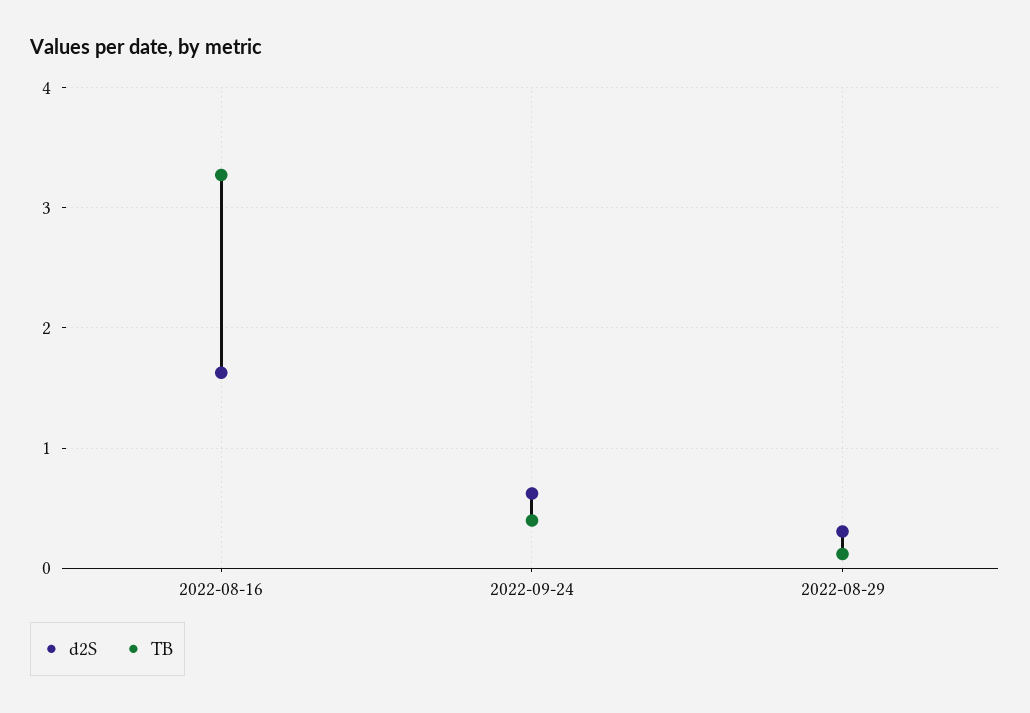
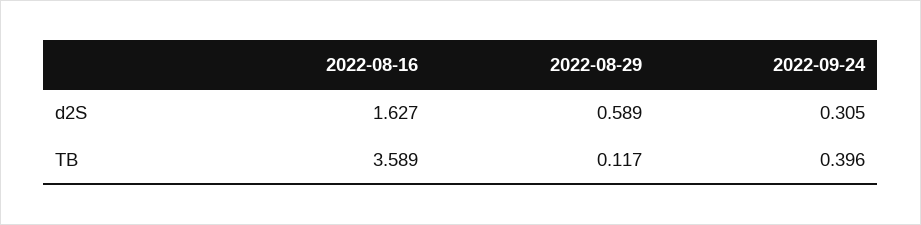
  {
    "d2S": {
      "2022-08-16": 1.627,
-     "2022-09-24": 0.6,
+     "2022-09-24": 0.305,
-     "2022-08-29": 0.3
+     "2022-08-29": 0.589
    },
    "TB": {
-     "2022-08-16": 3.3,
+     "2022-08-16": 3.589,
      "2022-09-24": 0.396,
      "2022-08-29": 0.117
    }
  }

